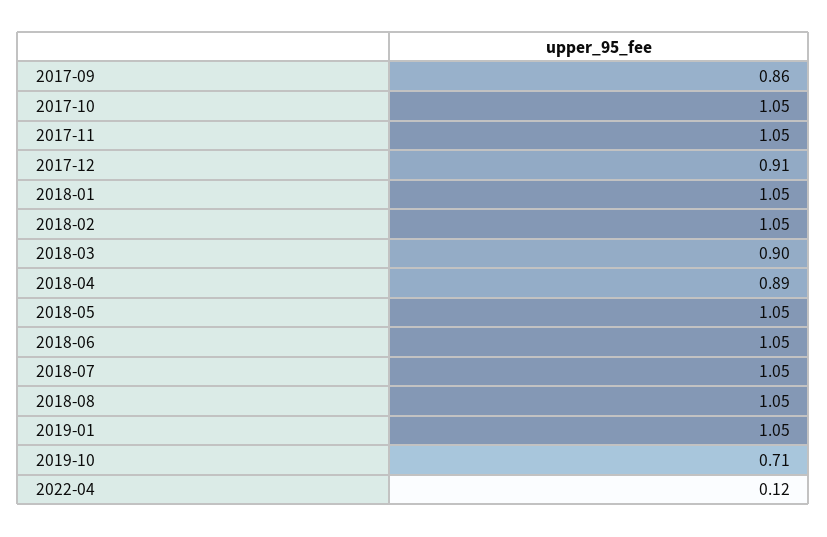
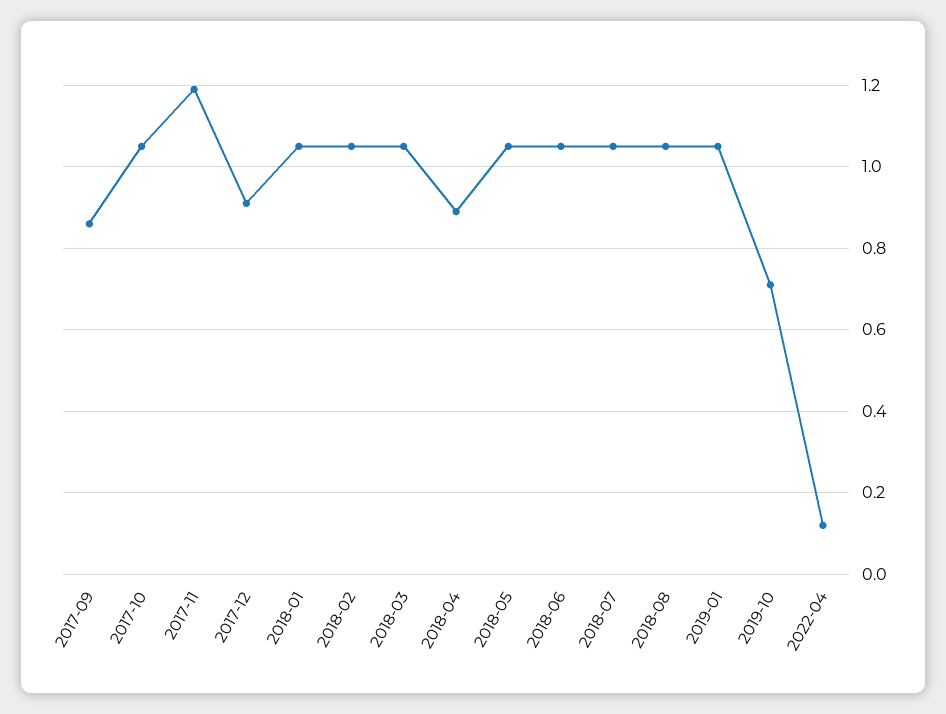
  {
    "2017-09": 0.86,
    "2017-10": 1.05,
-   "2017-11": 1.05,
+   "2017-11": 1.2,
    "2017-12": 0.91,
    "2018-01": 1.05,
    "2018-02": 1.05,
-   "2018-03": 0.9,
+   "2018-03": 1.05,
    "2018-04": 0.89,
    "2018-05": 1.05,
    "2018-06": 1.05,
    "2018-07": 1.05,
    "2018-08": 1.05,
    "2019-01": 1.05,
    "2019-10": 0.71,
    "2022-04": 0.12
  }

